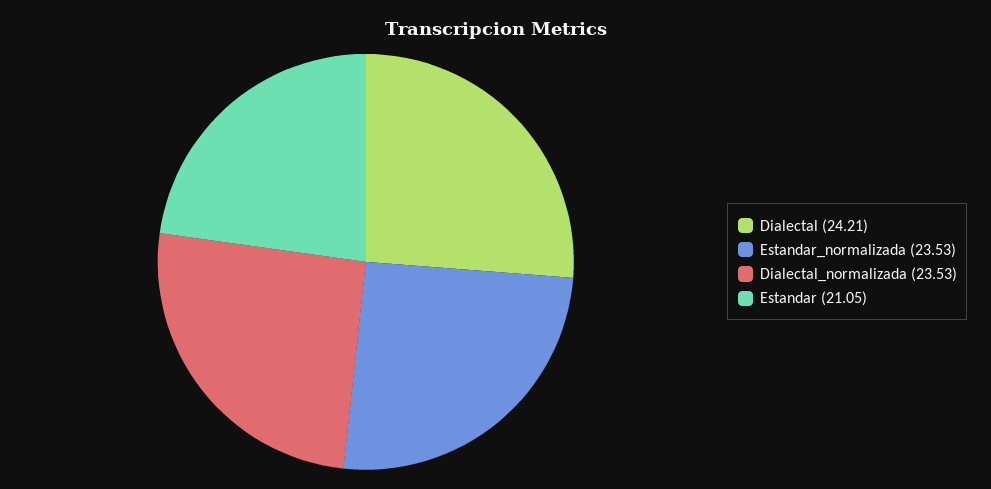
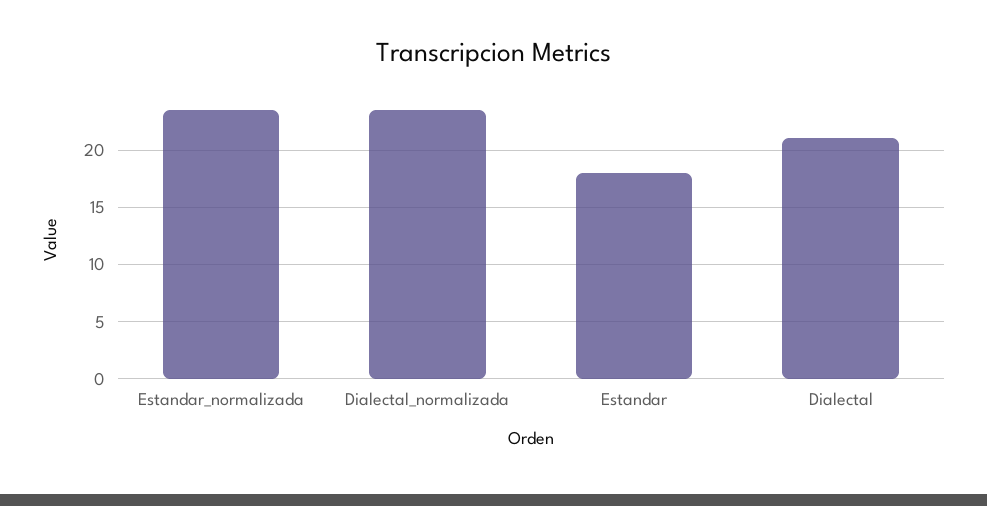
  {
-   "Dialectal": 24.21,
+   "Dialectal": 21,
    "Estandar_normalizada": 23.53,
    "Dialectal_normalizada": 23.53,
-   "Estandar": 21.05
+   "Estandar": 18
  }

